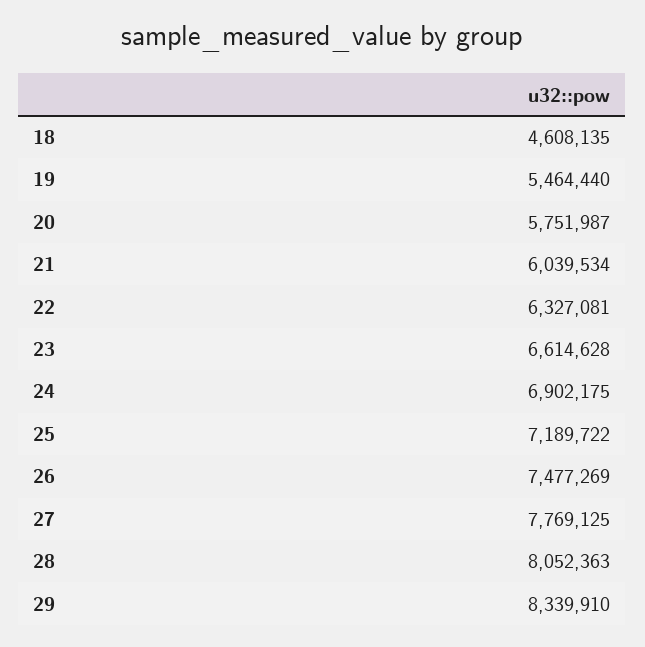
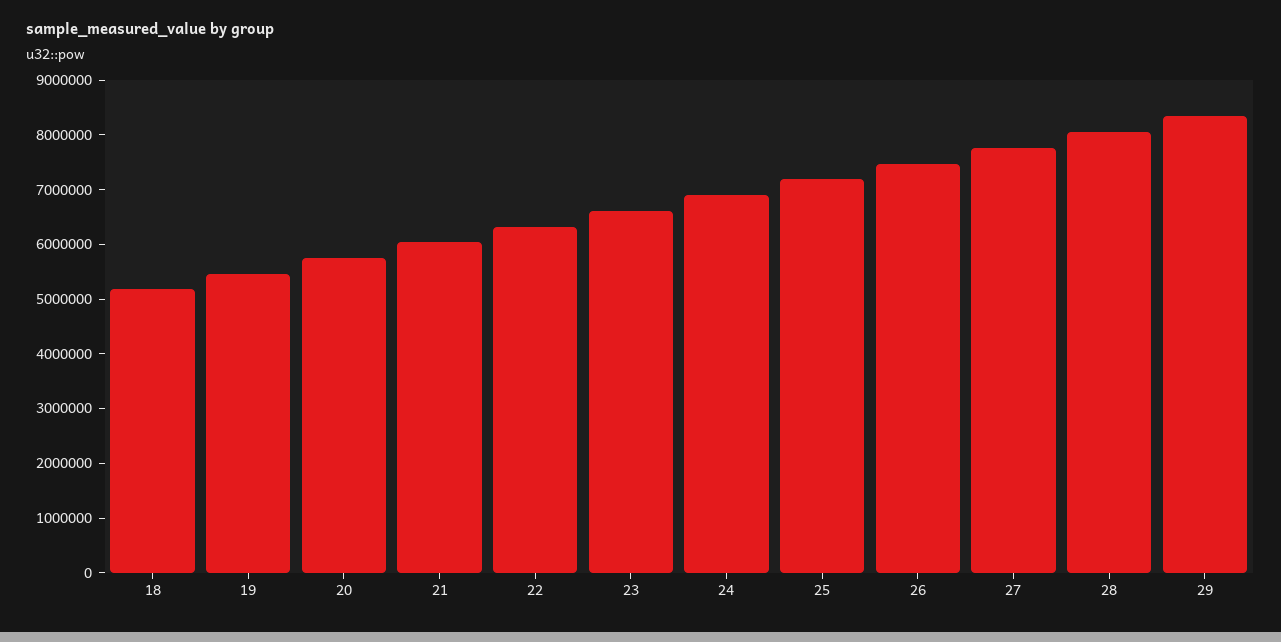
  {
-   "18": 4608135,
+   "18": 5200000,
    "19": 5464440,
    "20": 5751987,
    "21": 6039534,
    "22": 6327081,
    "23": 6614628,
    "24": 6902175,
    "25": 7189722,
    "26": 7477269,
    "27": 7769125,
    "28": 8052363,
    "29": 8339910
  }

